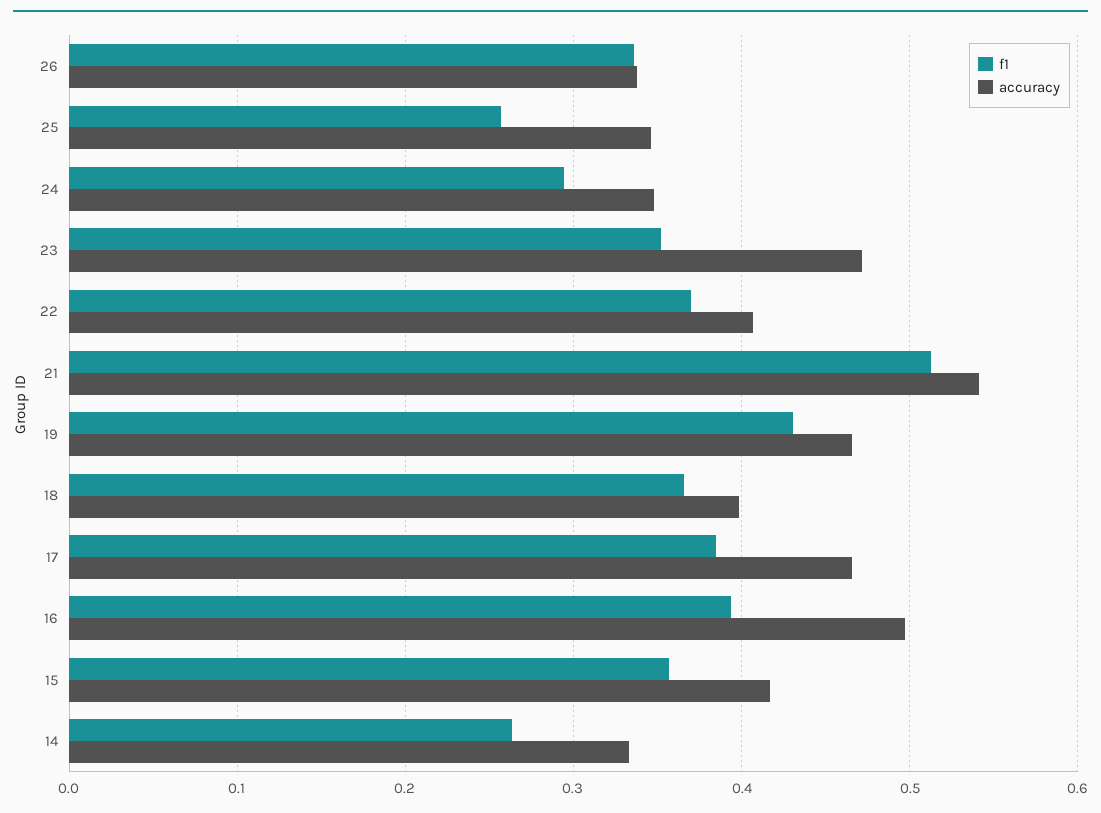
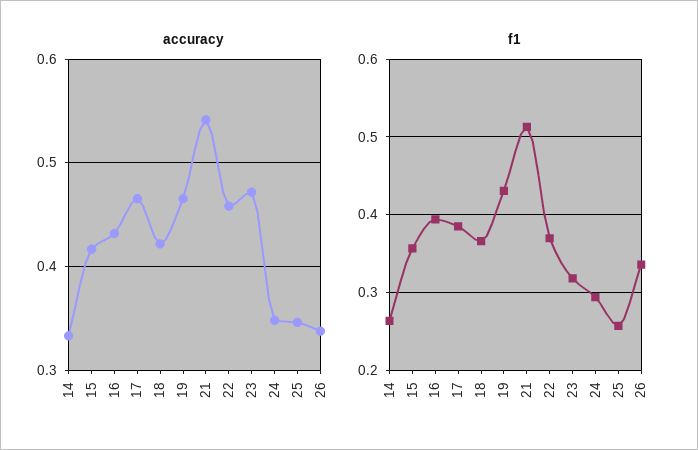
  {
    "f1": {
      "26": 0.34,
      "25": 0.26,
      "24": 0.29,
-     "23": 0.35,
+     "23": 0.32,
      "22": 0.37,
      "21": 0.51,
      "19": 0.43,
      "18": 0.37,
      "17": 0.38,
      "16": 0.39,
      "15": 0.36,
      "14": 0.26
    },
    "accuracy": {
      "26": 0.34,
      "25": 0.35,
      "24": 0.35,
      "23": 0.47,
-     "22": 0.41,
+     "22": 0.46,
      "21": 0.54,
      "19": 0.47,
-     "18": 0.4,
+     "18": 0.42,
      "17": 0.47,
-     "16": 0.5,
+     "16": 0.43,
      "15": 0.42,
      "14": 0.33
    }
  }

